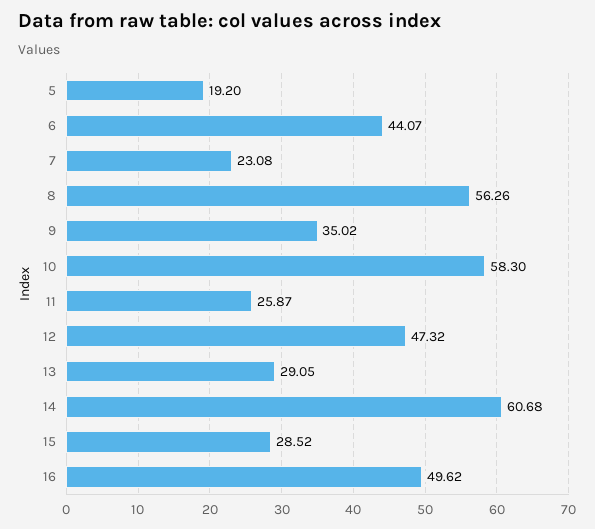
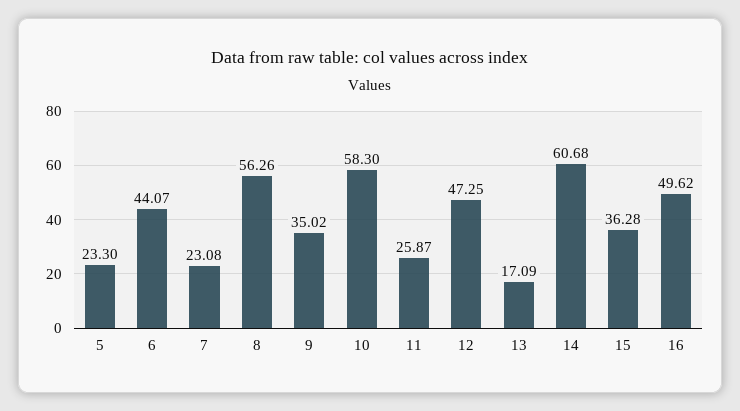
  {
-   "5": 19.2,
+   "5": 23.3,
    "6": 44.07,
    "7": 23.08,
    "8": 56.26,
    "9": 35.02,
    "10": 58.3,
    "11": 25.87,
-   "12": 47.32,
+   "12": 47.25,
-   "13": 29.05,
+   "13": 17.09,
    "14": 60.68,
-   "15": 28.52,
+   "15": 36.28,
    "16": 49.62
  }

